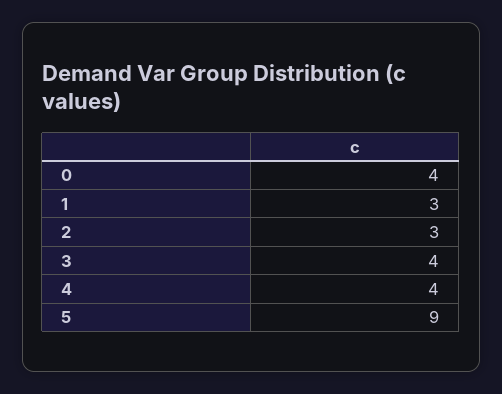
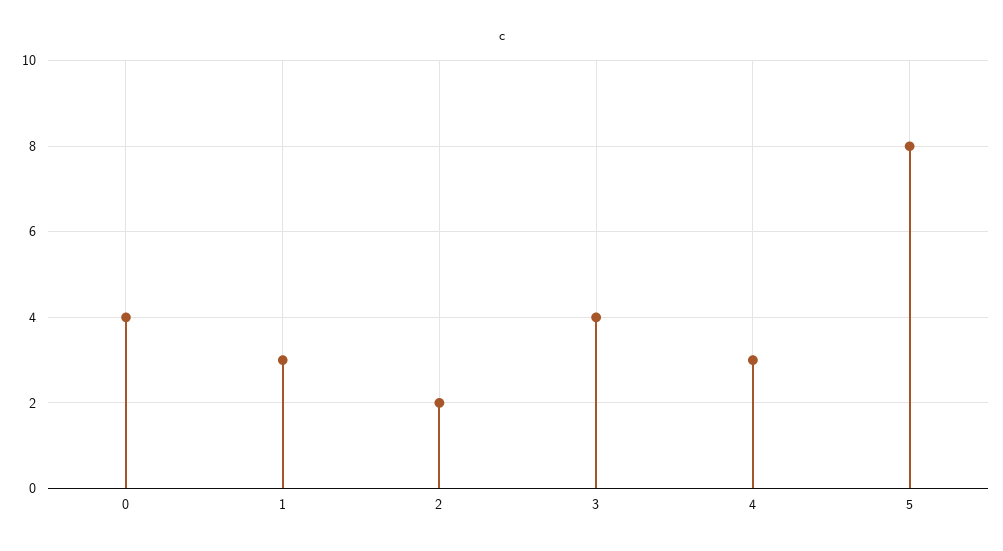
  {
    "0": 4,
    "1": 3,
-   "2": 3,
+   "2": 2,
    "3": 4,
-   "4": 4,
+   "4": 3,
-   "5": 9
+   "5": 8
  }

